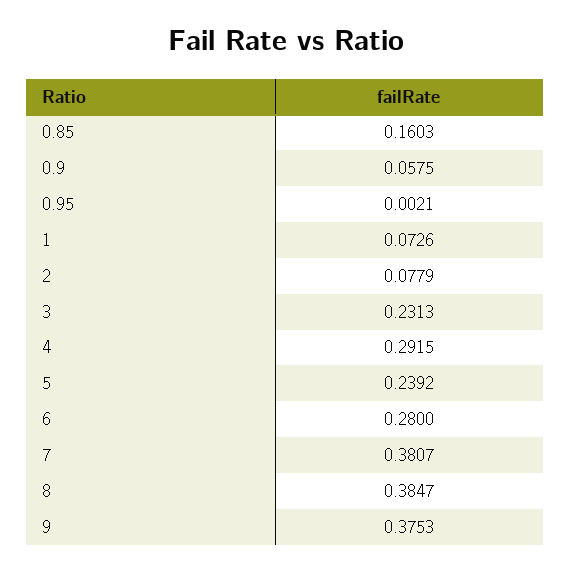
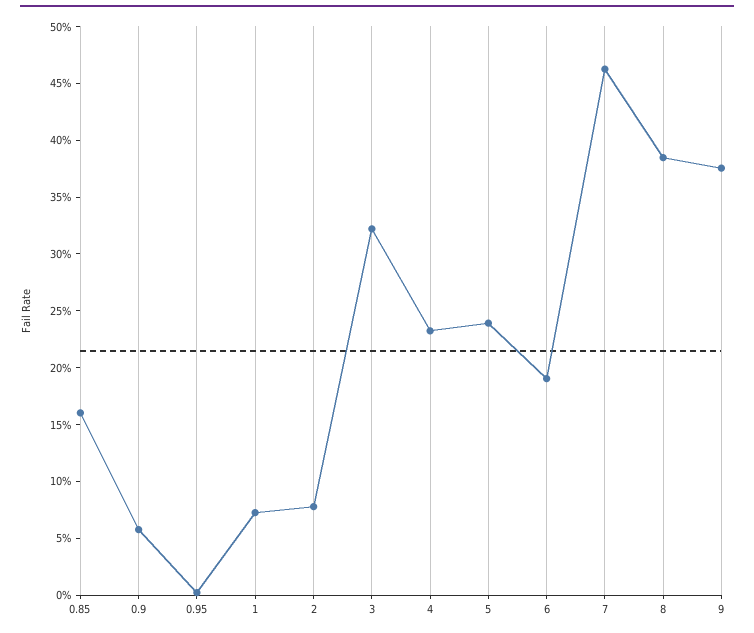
  {
    "0.85": 0.1603,
    "0.9": 0.0575,
    "0.95": 0.0021,
    "1": 0.0726,
    "2": 0.0779,
-   "3": 0.2313,
+   "3": 0.32,
-   "4": 0.2915,
+   "4": 0.23,
    "5": 0.2392,
-   "6": 0.28,
+   "6": 0.19,
-   "7": 0.3807,
+   "7": 0.46,
    "8": 0.3847,
    "9": 0.3753
  }

